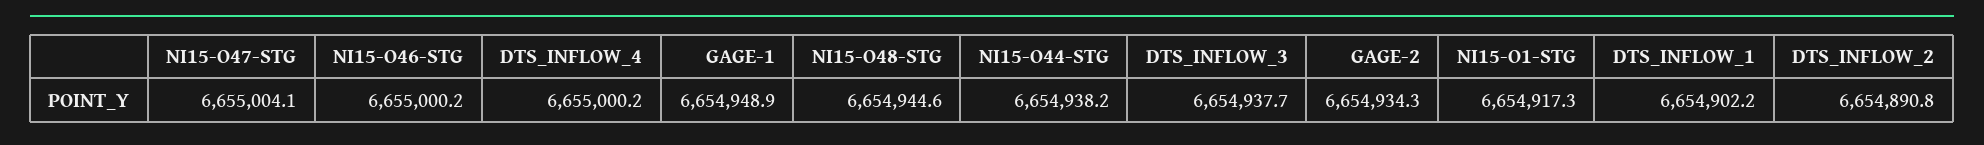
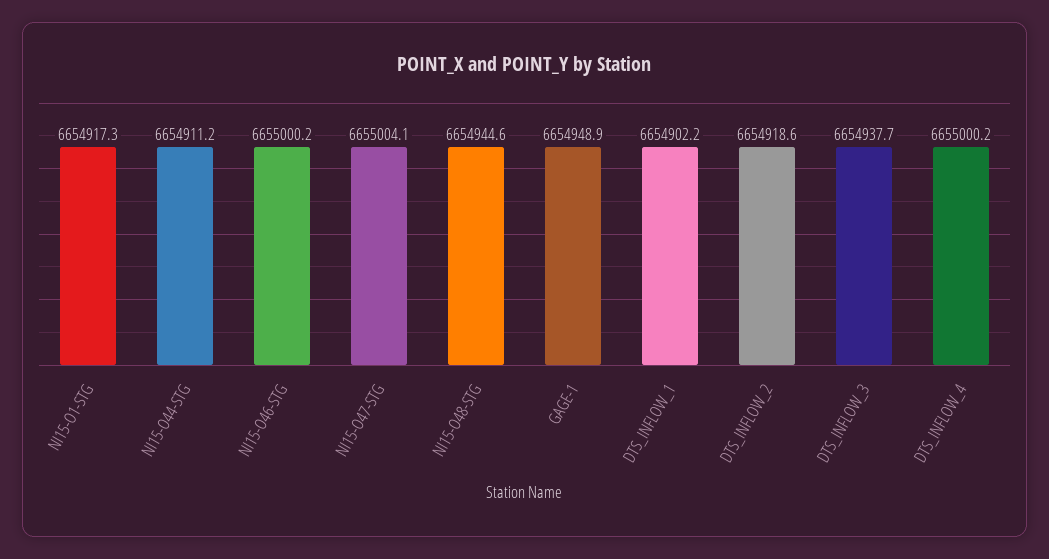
  {
    "NI15-O47-STG": 6655004.1,
    "NI15-O46-STG": 6655000.2,
    "DTS_INFLOW_4": 6655000.2,
    "GAGE-1": 6654948.9,
    "NI15-O48-STG": 6654944.6,
-   "NI15-O44-STG": 6654938.2,
+   "NI15-O44-STG": 6654911.2,
    "DTS_INFLOW_3": 6654937.7,
-   "GAGE-2": 6654934.3,
    "NI15-O1-STG": 6654917.3,
    "DTS_INFLOW_1": 6654902.2,
-   "DTS_INFLOW_2": 6654890.8
+   "DTS_INFLOW_2": 6654918.6
  }

